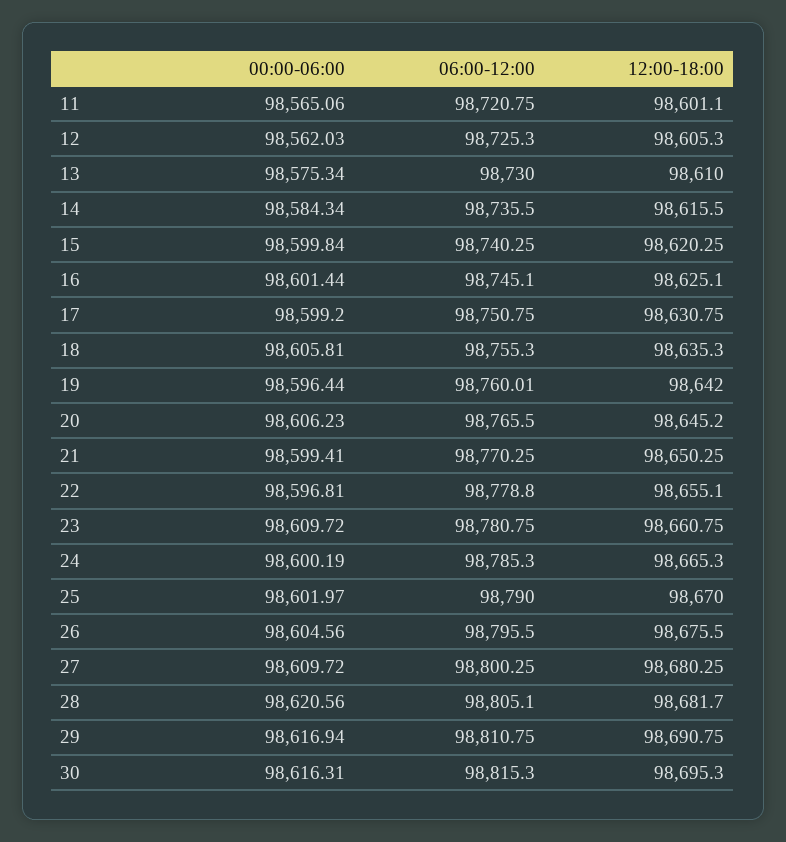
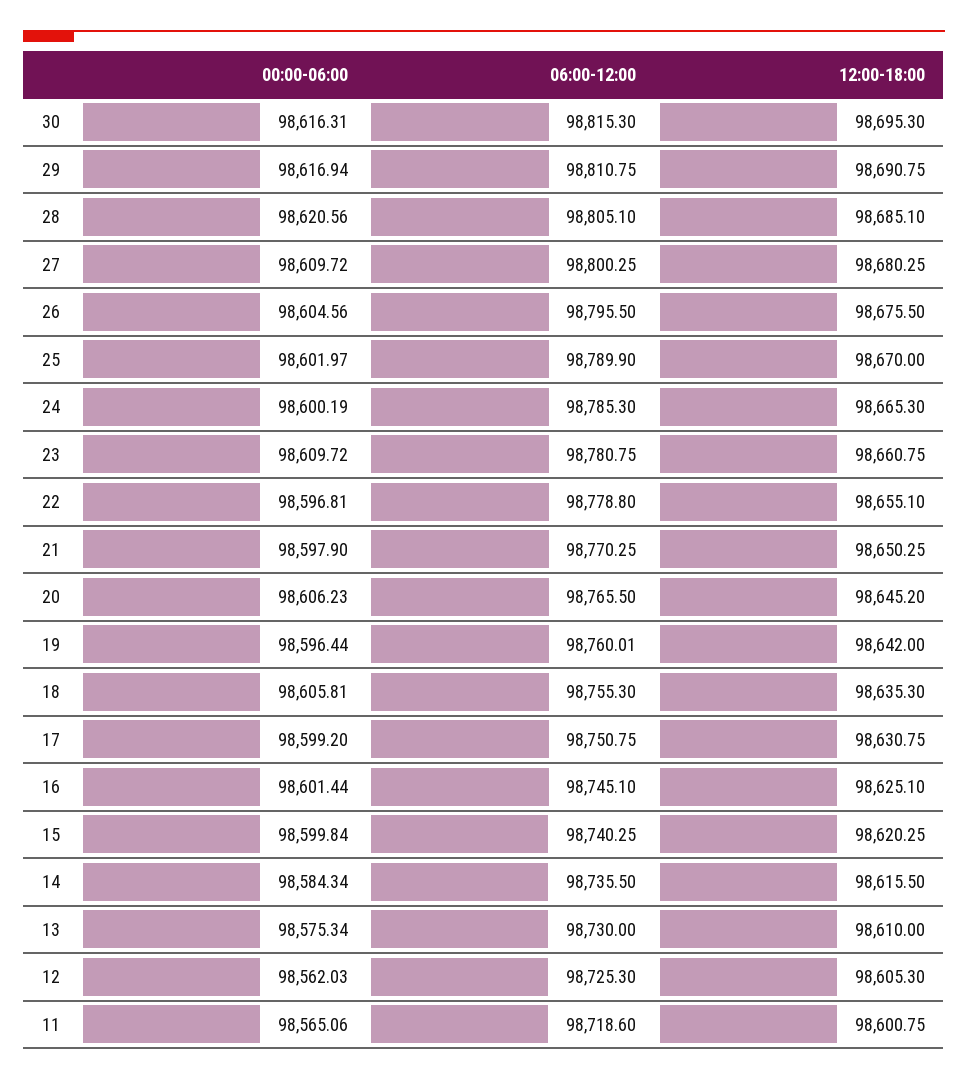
  {
    "00:00-06:00": {
      "11": 98565.06,
      "12": 98562.03,
      "13": 98575.34,
      "14": 98584.34,
      "15": 98599.84,
      "16": 98601.44,
      "17": 98599.2,
      "18": 98605.81,
      "19": 98596.44,
      "20": 98606.23,
-     "21": 98599.41,
+     "21": 98597.9,
      "22": 98596.81,
      "23": 98609.72,
      "24": 98600.19,
      "25": 98601.97,
      "26": 98604.56,
      "27": 98609.72,
      "28": 98620.56,
      "29": 98616.94,
      "30": 98616.31
    },
    "06:00-12:00": {
-     "11": 98720.75,
+     "11": 98718.6,
      "12": 98725.3,
      "13": 98730,
      "14": 98735.5,
      "15": 98740.25,
      "16": 98745.1,
      "17": 98750.75,
      "18": 98755.3,
      "19": 98760.01,
      "20": 98765.5,
      "21": 98770.25,
      "22": 98778.8,
      "23": 98780.75,
      "24": 98785.3,
-     "25": 98790,
+     "25": 98789.9,
      "26": 98795.5,
      "27": 98800.25,
      "28": 98805.1,
      "29": 98810.75,
      "30": 98815.3
    },
    "12:00-18:00": {
-     "11": 98601.1,
+     "11": 98600.75,
      "12": 98605.3,
      "13": 98610,
      "14": 98615.5,
      "15": 98620.25,
      "16": 98625.1,
      "17": 98630.75,
      "18": 98635.3,
      "19": 98642,
      "20": 98645.2,
      "21": 98650.25,
      "22": 98655.1,
      "23": 98660.75,
      "24": 98665.3,
      "25": 98670,
      "26": 98675.5,
      "27": 98680.25,
-     "28": 98681.7,
+     "28": 98685.1,
      "29": 98690.75,
      "30": 98695.3
    }
  }

